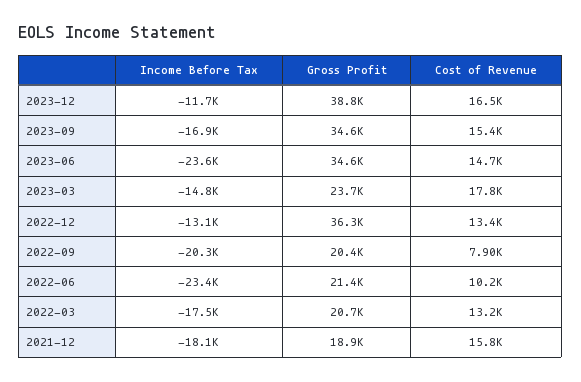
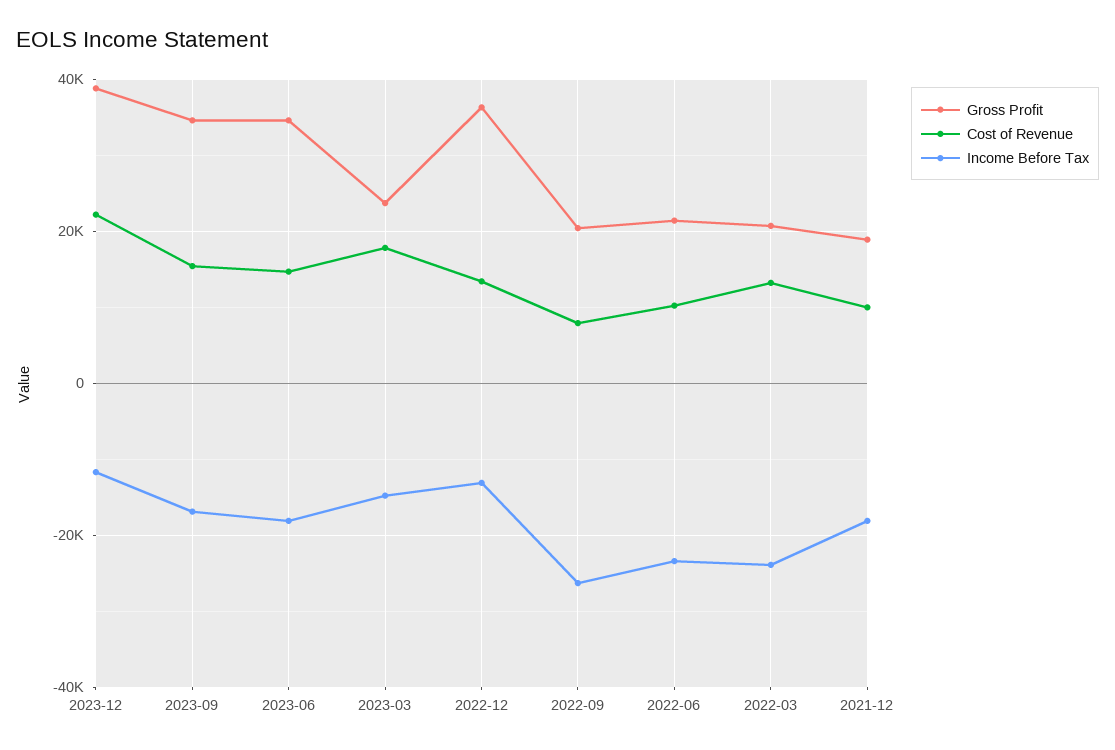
  {
    "Income Before Tax": {
      "2023-12": -11700,
      "2023-09": -16900,
-     "2023-06": -23600,
+     "2023-06": -18000,
      "2023-03": -14800,
      "2022-12": -13100,
-     "2022-09": -20300,
+     "2022-09": -26000,
      "2022-06": -23400,
-     "2022-03": -17500,
+     "2022-03": -24000,
      "2021-12": -18100
    },
    "Gross Profit": {
      "2023-12": 38800,
      "2023-09": 34600,
      "2023-06": 34600,
      "2023-03": 23700,
      "2022-12": 36300,
      "2022-09": 20400,
      "2022-06": 21400,
      "2022-03": 20700,
      "2021-12": 18900
    },
    "Cost of Revenue": {
-     "2023-12": 16500,
+     "2023-12": 22000,
      "2023-09": 15400,
      "2023-06": 14700,
      "2023-03": 17800,
      "2022-12": 13400,
      "2022-09": 7900,
      "2022-06": 10200,
      "2022-03": 13200,
-     "2021-12": 15800
+     "2021-12": 10000
    }
  }

